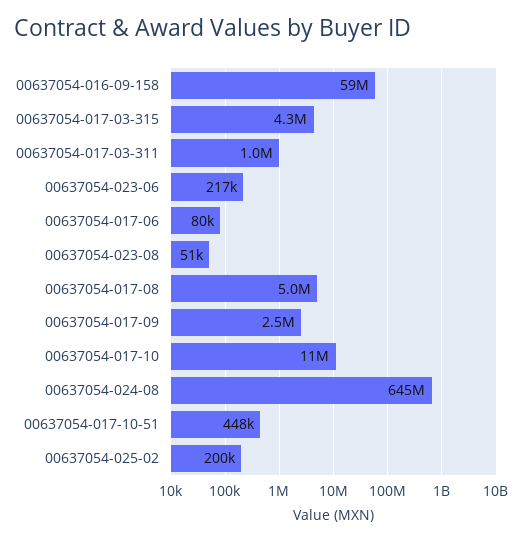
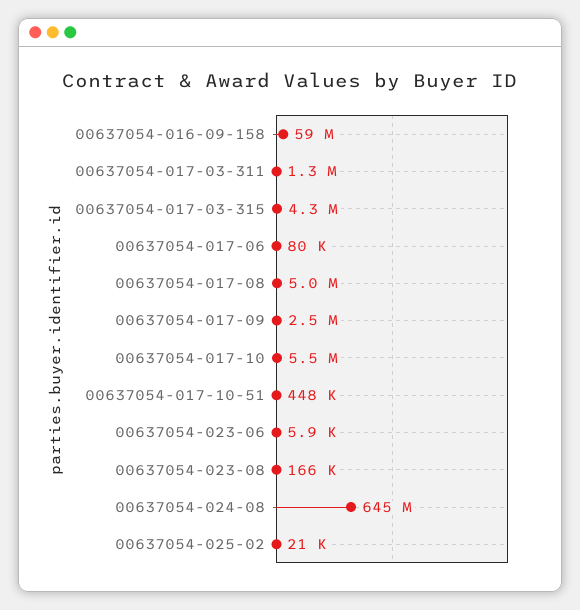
  {
    "00637054-016-09-158": 59000000,
    "00637054-017-03-315": 4300000,
-   "00637054-017-03-311": 1000000,
+   "00637054-017-03-311": 1300000,
-   "00637054-023-06": 217000,
+   "00637054-023-06": 5900,
    "00637054-017-06": 80000,
-   "00637054-023-08": 51000,
+   "00637054-023-08": 166000,
    "00637054-017-08": 5000000,
    "00637054-017-09": 2500000,
-   "00637054-017-10": 11000000,
+   "00637054-017-10": 5500000,
    "00637054-024-08": 645000000,
    "00637054-017-10-51": 448000,
-   "00637054-025-02": 200000
+   "00637054-025-02": 21000
  }

